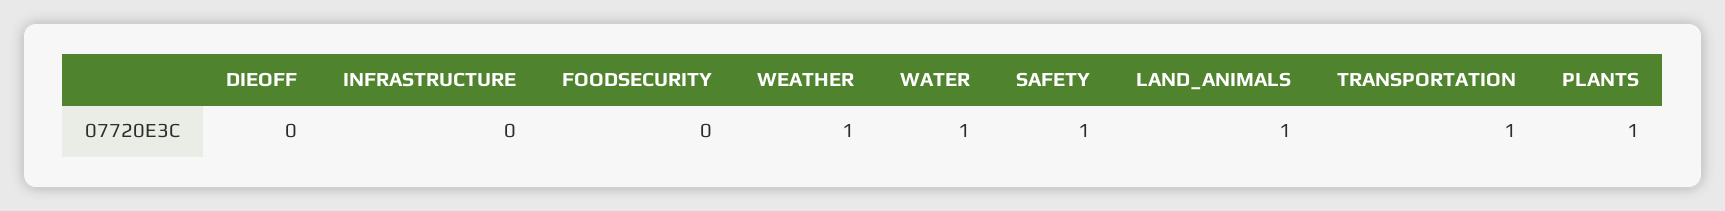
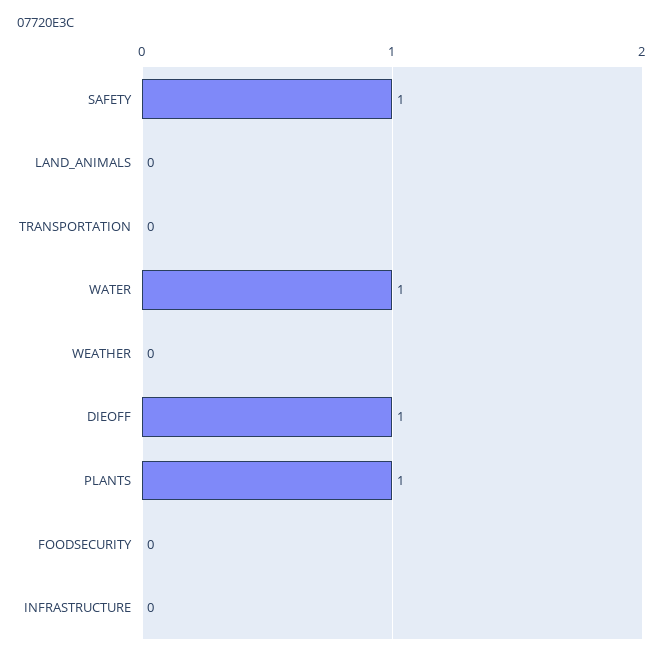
  {
-   "DIEOFF": 0,
+   "DIEOFF": 1,
    "INFRASTRUCTURE": 0,
    "FOODSECURITY": 0,
-   "WEATHER": 1,
+   "WEATHER": 0,
    "WATER": 1,
    "SAFETY": 1,
-   "LAND_ANIMALS": 1,
+   "LAND_ANIMALS": 0,
-   "TRANSPORTATION": 1,
+   "TRANSPORTATION": 0,
    "PLANTS": 1
  }

